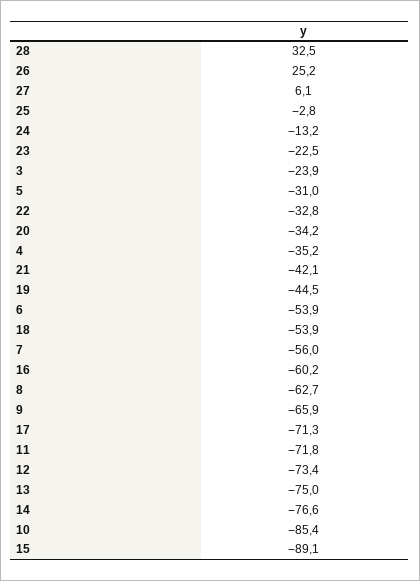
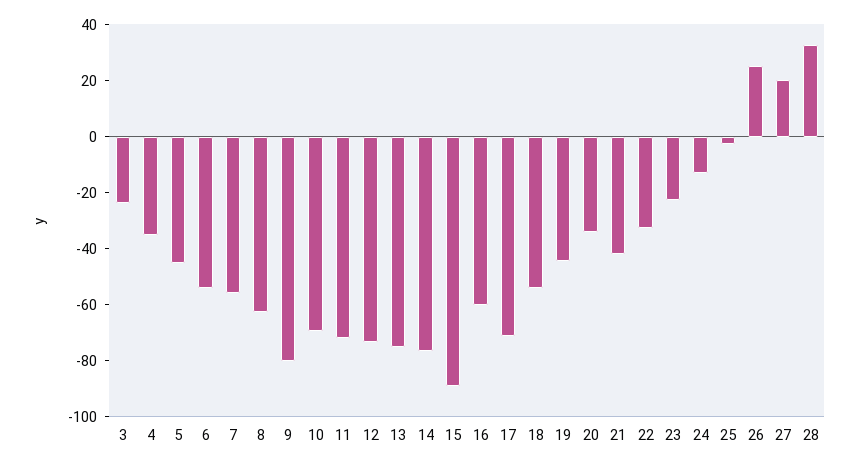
  {
    "28": 32.5,
    "26": 25.2,
-   "27": 6.1,
+   "27": 20,
    "25": -2.8,
    "24": -13.2,
    "23": -22.5,
    "3": -23.9,
-   "5": -31,
+   "5": -45,
    "22": -32.8,
    "20": -34.2,
    "4": -35.2,
    "21": -42.1,
    "19": -44.5,
    "6": -53.9,
    "18": -53.9,
    "7": -56,
    "16": -60.2,
    "8": -62.7,
-   "9": -65.9,
+   "9": -80,
    "17": -71.3,
    "11": -71.8,
    "12": -73.4,
    "13": -75,
    "14": -76.6,
-   "10": -85.4,
+   "10": -70,
    "15": -89.1
  }

